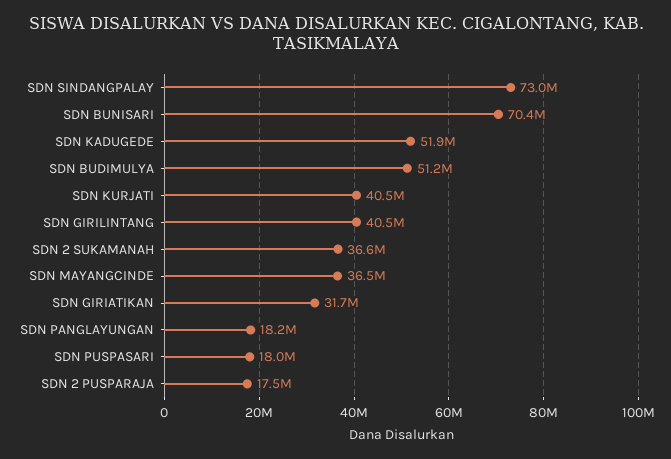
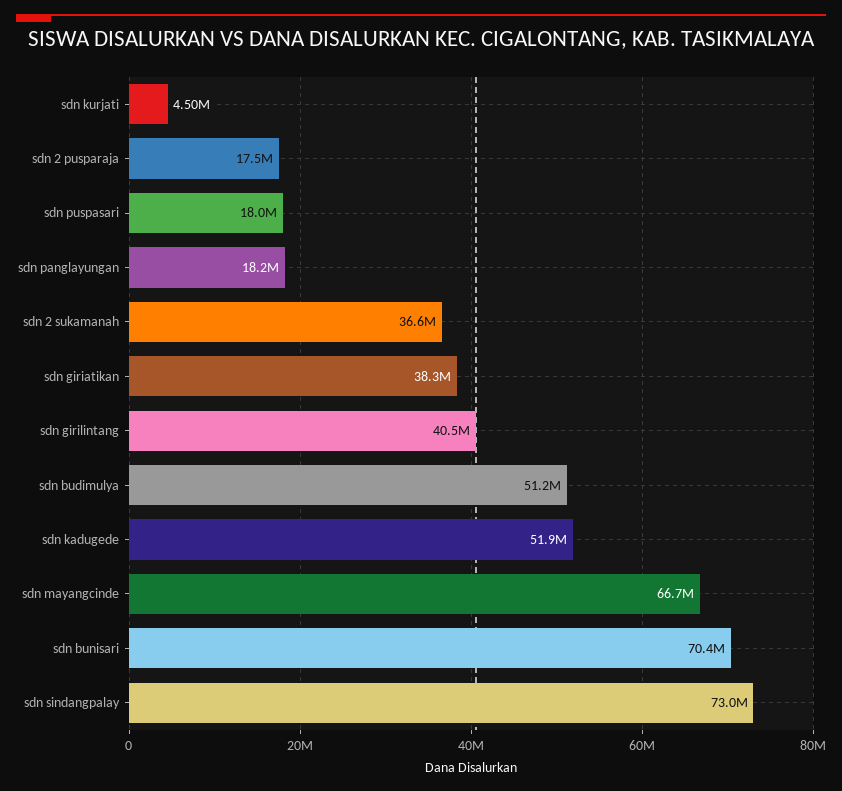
  {
    "SDN SINDANGPALAY": 73000000,
    "SDN BUNISARI": 70400000,
    "SDN KADUGEDE": 51900000,
    "SDN BUDIMULYA": 51200000,
-   "SDN KURJATI": 40500000,
+   "SDN KURJATI": 4500000,
    "SDN GIRILINTANG": 40500000,
    "SDN 2 SUKAMANAH": 36600000,
-   "SDN MAYANGCINDE": 36500000,
+   "SDN MAYANGCINDE": 66700000,
-   "SDN GIRIATIKAN": 31700000,
+   "SDN GIRIATIKAN": 38300000,
    "SDN PANGLAYUNGAN": 18200000,
    "SDN PUSPASARI": 18000000,
    "SDN 2 PUSPARAJA": 17500000
  }

